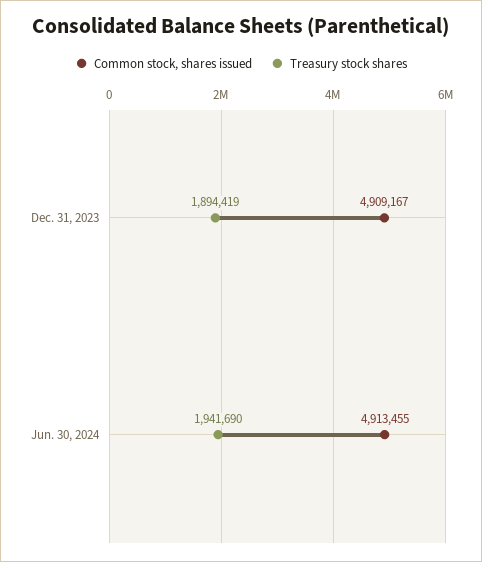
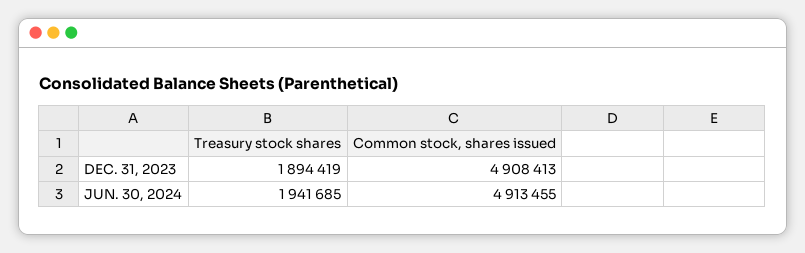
  {
    "Common stock, shares issued": {
-     "Dec. 31, 2023": 4909167,
+     "Dec. 31, 2023": 4908413,
      "Jun. 30, 2024": 4913455
    },
    "Treasury stock shares": {
      "Dec. 31, 2023": 1894419,
-     "Jun. 30, 2024": 1941690
+     "Jun. 30, 2024": 1941685
    }
  }

